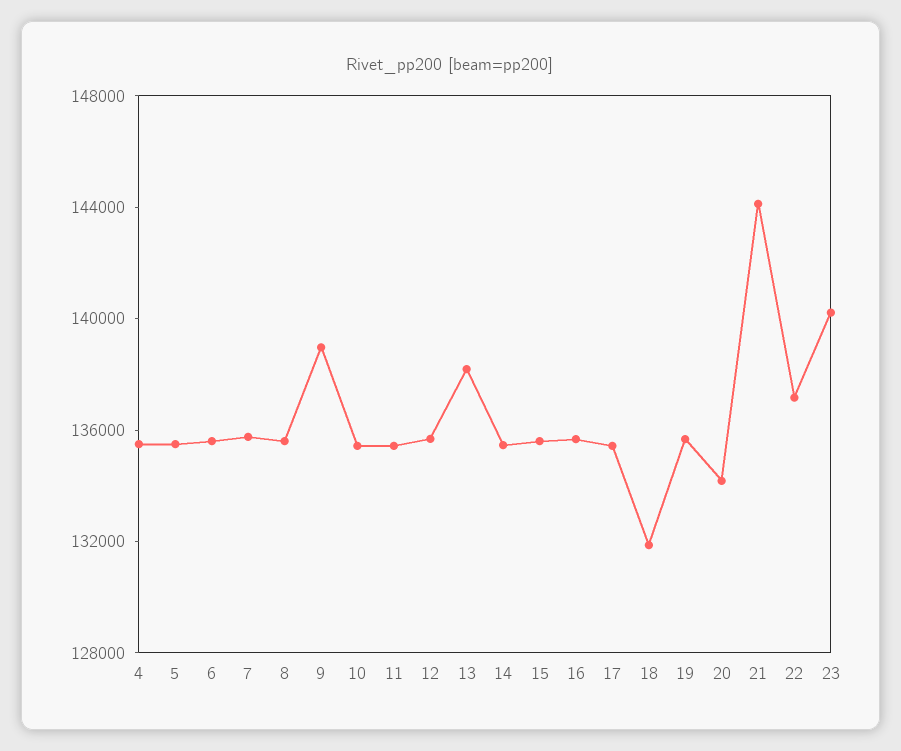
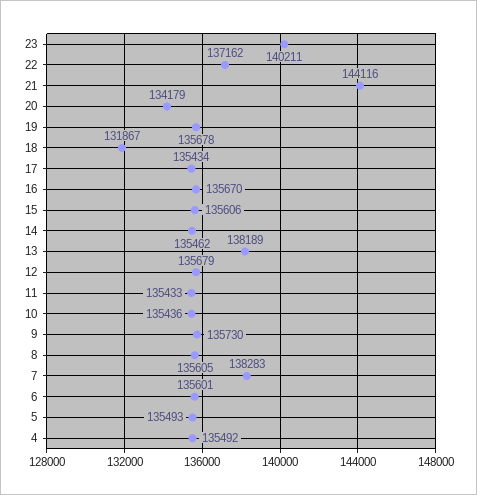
  {
    "4": 135492,
    "5": 135493,
    "6": 135601,
-   "7": 136000,
+   "7": 138283,
    "8": 135605,
-   "9": 139000,
+   "9": 135730,
    "10": 135436,
    "11": 135433,
    "12": 135679,
    "13": 138189,
    "14": 135462,
    "15": 135606,
    "16": 135670,
    "17": 135434,
    "18": 131867,
    "19": 135678,
    "20": 134179,
    "21": 144116,
    "22": 137162,
    "23": 140211
  }

